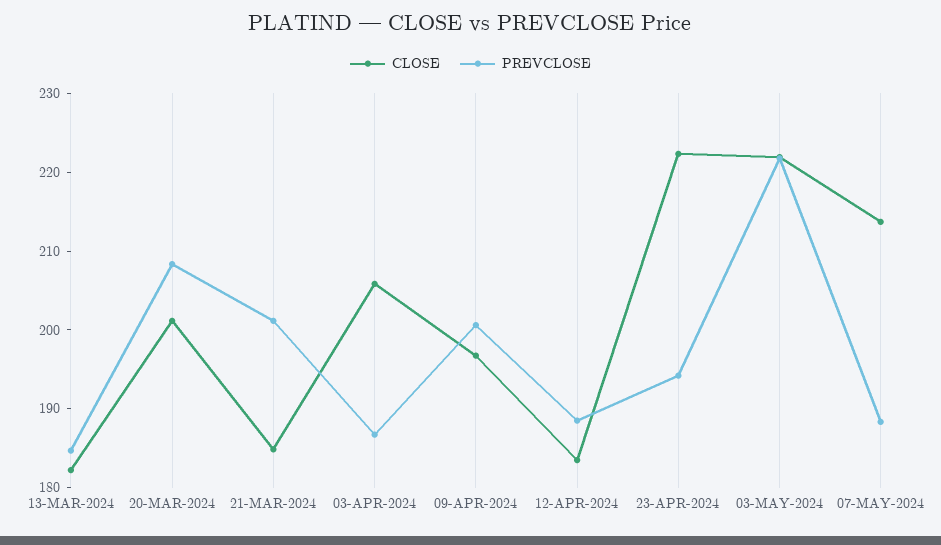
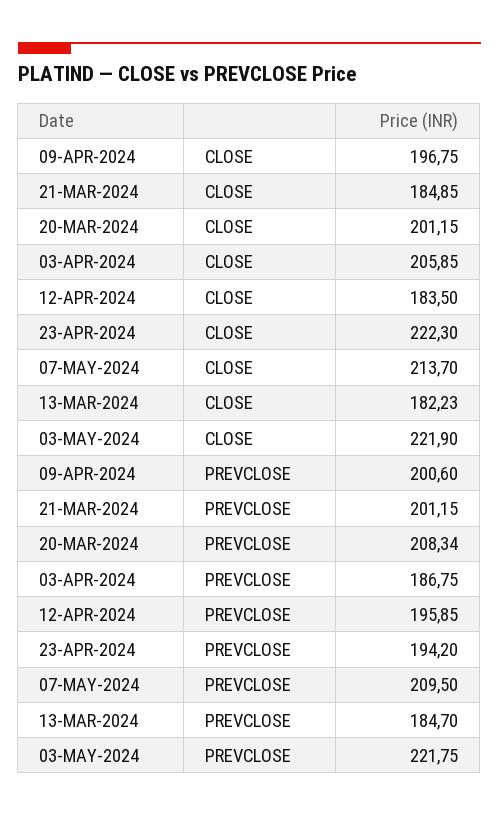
  {
    "CLOSE": {
      "13-MAR-2024": 182.23,
      "20-MAR-2024": 201.15,
      "21-MAR-2024": 184.85,
      "03-APR-2024": 205.85,
      "09-APR-2024": 196.75,
      "12-APR-2024": 183.5,
      "23-APR-2024": 222.3,
      "03-MAY-2024": 221.9,
      "07-MAY-2024": 213.7
    },
    "PREVCLOSE": {
      "13-MAR-2024": 184.7,
      "20-MAR-2024": 208.34,
      "21-MAR-2024": 201.15,
      "03-APR-2024": 186.75,
      "09-APR-2024": 200.6,
-     "12-APR-2024": 188,
+     "12-APR-2024": 195.85,
      "23-APR-2024": 194.2,
      "03-MAY-2024": 221.75,
-     "07-MAY-2024": 188
+     "07-MAY-2024": 209.5
    }
  }

